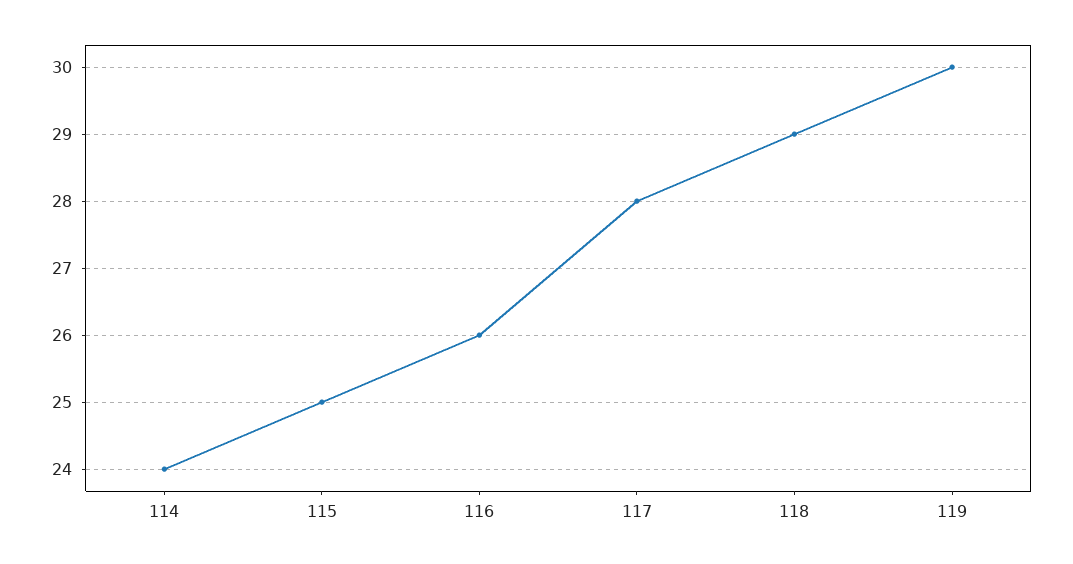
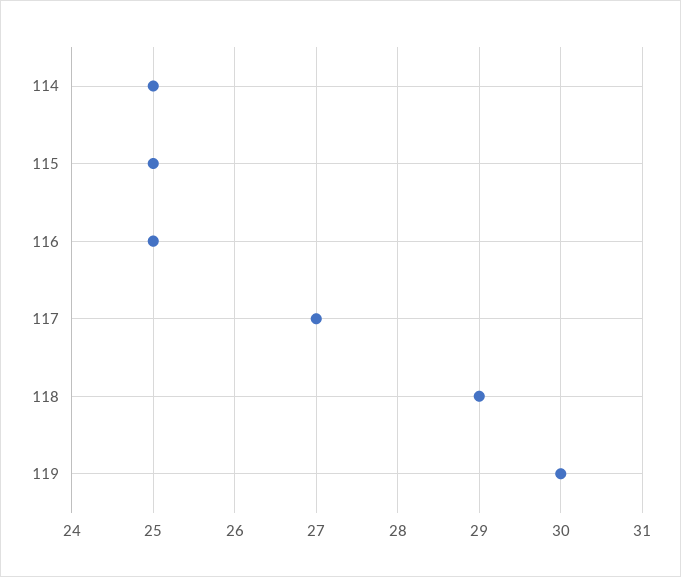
  {
-   "114": 24,
+   "114": 25,
    "115": 25,
-   "116": 26,
+   "116": 25,
-   "117": 28,
+   "117": 27,
    "118": 29,
    "119": 30
  }

